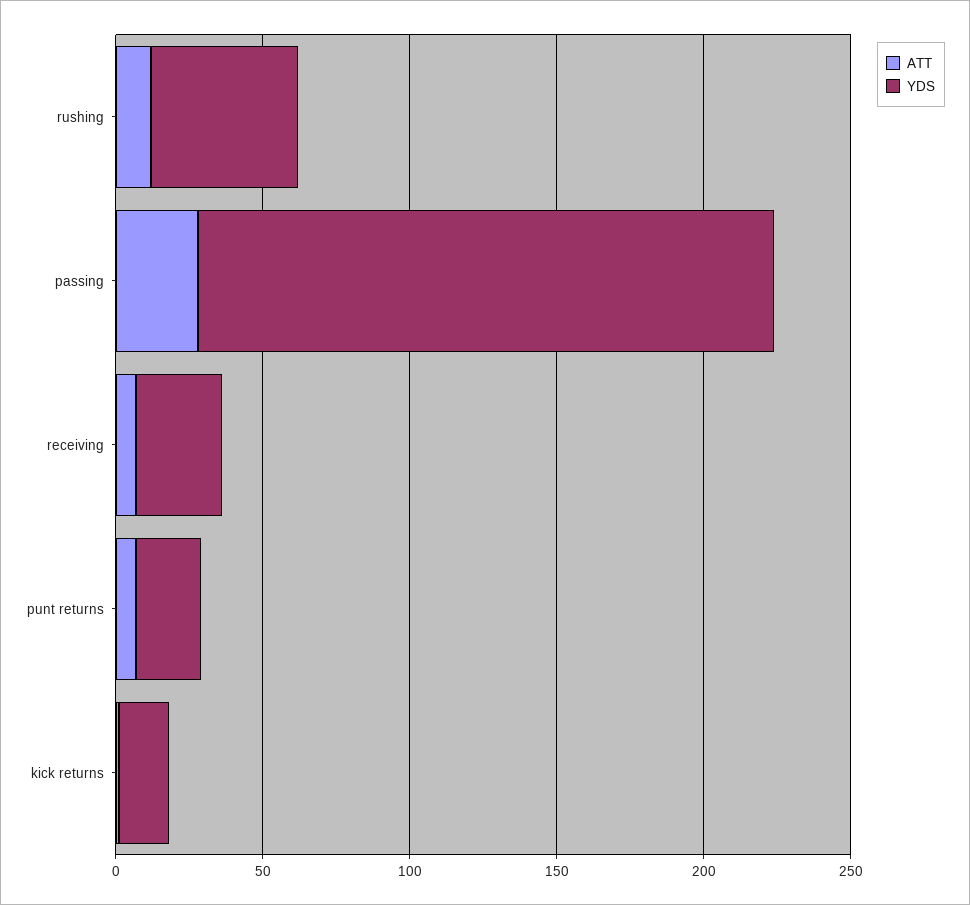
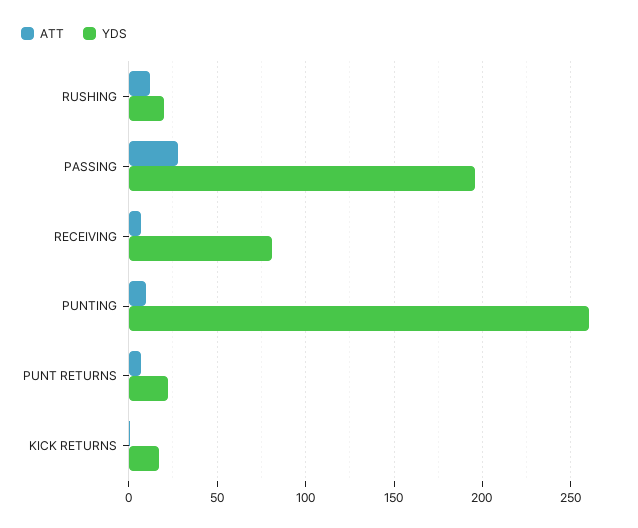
  {
    "ATT": {
      "rushing": 10,
      "passing": 30,
      "receiving": 5,
      "punt returns": 5,
-     "kick returns": 0
+     "kick returns": 0,
+     "PUNTING": 10
    },
    "YDS": {
-     "rushing": 50,
+     "rushing": 20,
      "passing": 195,
-     "receiving": 30,
+     "receiving": 80,
      "punt returns": 20,
-     "kick returns": 15
+     "kick returns": 15,
+     "PUNTING": 260
    }
  }

